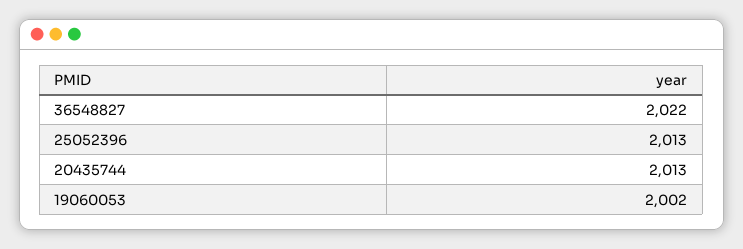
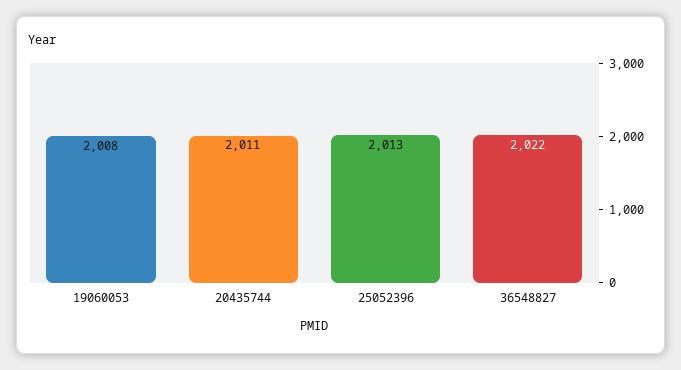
  {
    "36548827": 2022,
    "25052396": 2013,
-   "20435744": 2013,
+   "20435744": 2011,
-   "19060053": 2002
+   "19060053": 2008
  }

